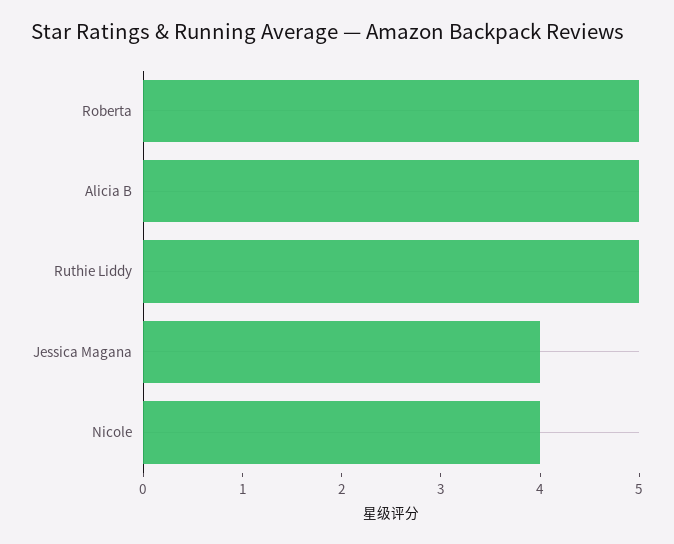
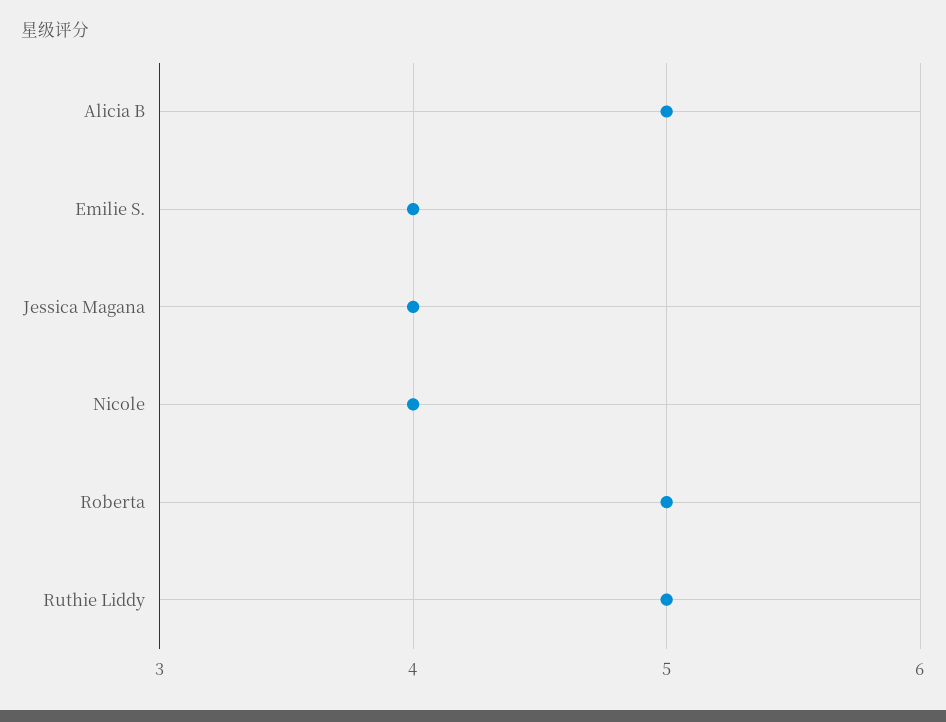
  {
    "Roberta": 5,
    "Alicia B": 5,
    "Ruthie Liddy": 5,
    "Jessica Magana": 4,
-   "Nicole": 4
+   "Nicole": 4,
+   "Emilie S.": 4
  }

